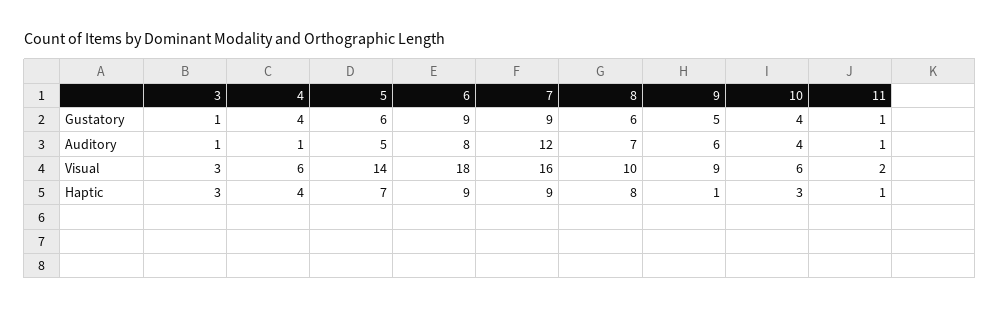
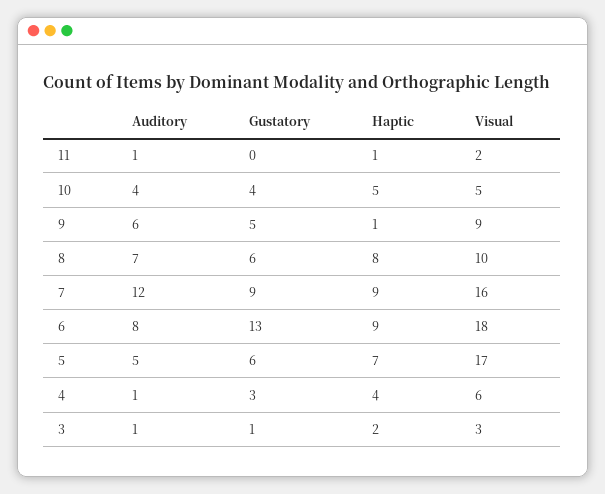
  {
    "3": {
      "Gustatory": 1,
      "Auditory": 1,
      "Visual": 3,
-     "Haptic": 3
+     "Haptic": 2
    },
    "4": {
-     "Gustatory": 4,
+     "Gustatory": 3,
      "Auditory": 1,
      "Visual": 6,
      "Haptic": 4
    },
    "5": {
      "Gustatory": 6,
      "Auditory": 5,
-     "Visual": 14,
+     "Visual": 17,
      "Haptic": 7
    },
    "6": {
-     "Gustatory": 9,
+     "Gustatory": 13,
      "Auditory": 8,
      "Visual": 18,
      "Haptic": 9
    },
    "7": {
      "Gustatory": 9,
      "Auditory": 12,
      "Visual": 16,
      "Haptic": 9
    },
    "8": {
      "Gustatory": 6,
      "Auditory": 7,
      "Visual": 10,
      "Haptic": 8
    },
    "9": {
      "Gustatory": 5,
      "Auditory": 6,
      "Visual": 9,
      "Haptic": 1
    },
    "10": {
      "Gustatory": 4,
      "Auditory": 4,
-     "Visual": 6,
+     "Visual": 5,
-     "Haptic": 3
+     "Haptic": 5
    },
    "11": {
-     "Gustatory": 1,
+     "Gustatory": 0,
      "Auditory": 1,
      "Visual": 2,
      "Haptic": 1
    }
  }

